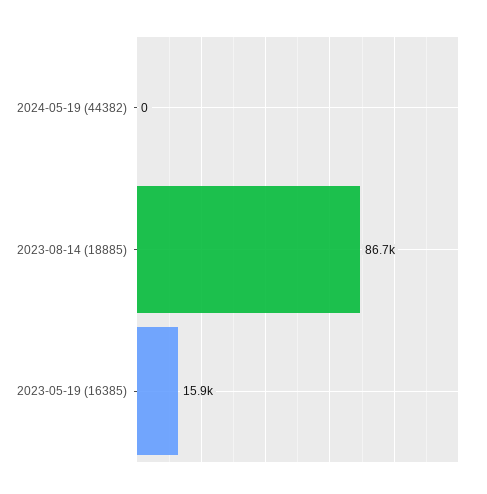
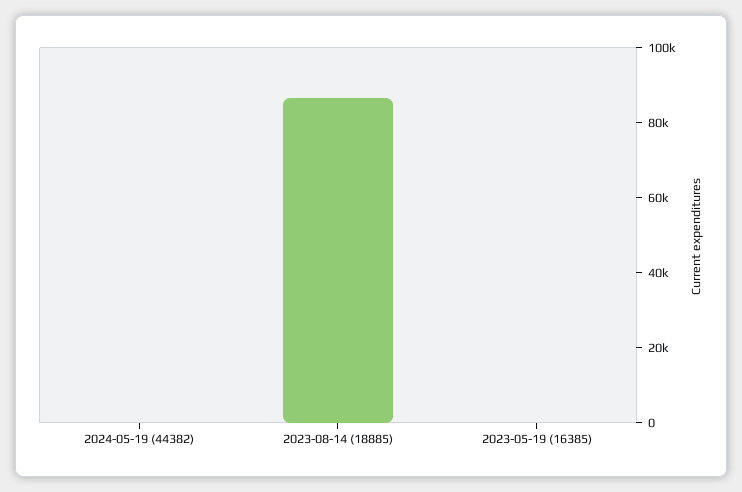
  {
    "2024-05-19 (44382)": 0,
    "2023-08-14 (18885)": 86700,
-   "2023-05-19 (16385)": 15900
+   "2023-05-19 (16385)": 0
  }

